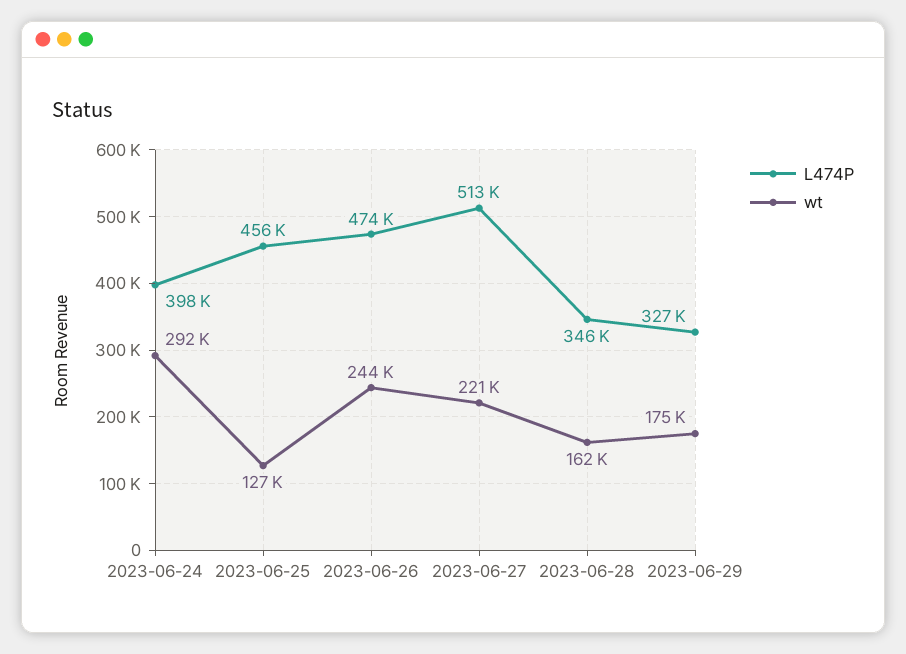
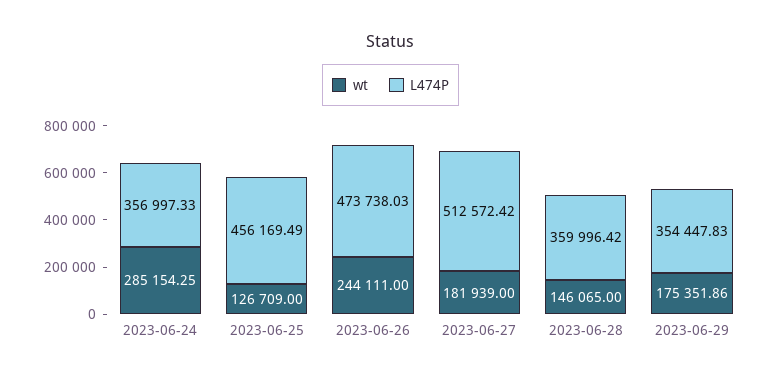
  {
    "L474P": {
-     "2023-06-24": 398000,
+     "2023-06-24": 356997.33,
      "2023-06-25": 456169.49,
      "2023-06-26": 473738.03,
      "2023-06-27": 512572.42,
-     "2023-06-28": 346000,
+     "2023-06-28": 359996.42,
-     "2023-06-29": 327000
+     "2023-06-29": 354447.83
    },
    "wt": {
-     "2023-06-24": 292000,
+     "2023-06-24": 285154.25,
      "2023-06-25": 126709,
      "2023-06-26": 244111,
-     "2023-06-27": 221000,
+     "2023-06-27": 181939,
-     "2023-06-28": 162000,
+     "2023-06-28": 146065,
      "2023-06-29": 175351.86
    }
  }

